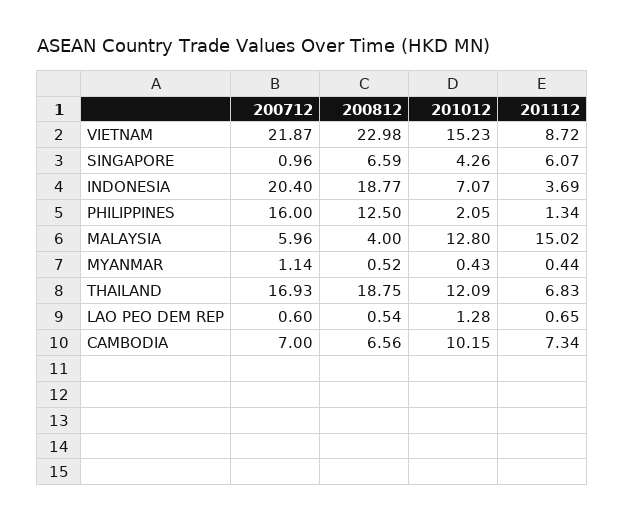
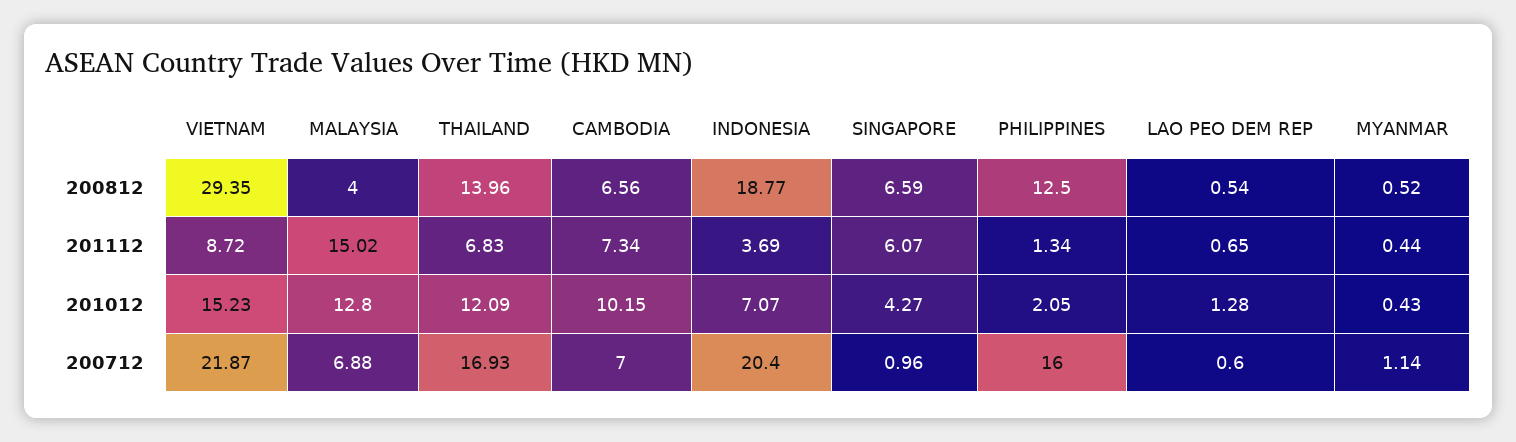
  {
    "200712": {
      "VIETNAM": 21.87,
      "SINGAPORE": 0.96,
      "INDONESIA": 20.4,
      "PHILIPPINES": 16,
-     "MALAYSIA": 5.96,
+     "MALAYSIA": 6.88,
      "MYANMAR": 1.14,
      "THAILAND": 16.93,
      "LAO PEO DEM REP": 0.6,
      "CAMBODIA": 7
    },
    "200812": {
-     "VIETNAM": 22.98,
+     "VIETNAM": 29.35,
      "SINGAPORE": 6.59,
      "INDONESIA": 18.77,
      "PHILIPPINES": 12.5,
      "MALAYSIA": 4,
      "MYANMAR": 0.52,
-     "THAILAND": 18.75,
+     "THAILAND": 13.96,
      "LAO PEO DEM REP": 0.54,
      "CAMBODIA": 6.56
    },
    "201012": {
      "VIETNAM": 15.23,
-     "SINGAPORE": 4.26,
+     "SINGAPORE": 4.27,
      "INDONESIA": 7.07,
      "PHILIPPINES": 2.05,
      "MALAYSIA": 12.8,
      "MYANMAR": 0.43,
      "THAILAND": 12.09,
      "LAO PEO DEM REP": 1.28,
      "CAMBODIA": 10.15
    },
    "201112": {
      "VIETNAM": 8.72,
      "SINGAPORE": 6.07,
      "INDONESIA": 3.69,
      "PHILIPPINES": 1.34,
      "MALAYSIA": 15.02,
      "MYANMAR": 0.44,
      "THAILAND": 6.83,
      "LAO PEO DEM REP": 0.65,
      "CAMBODIA": 7.34
    }
  }

